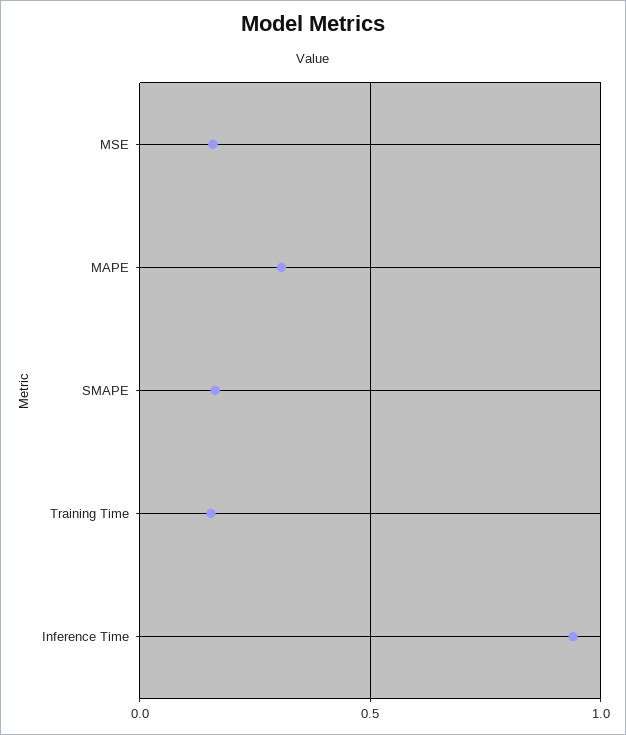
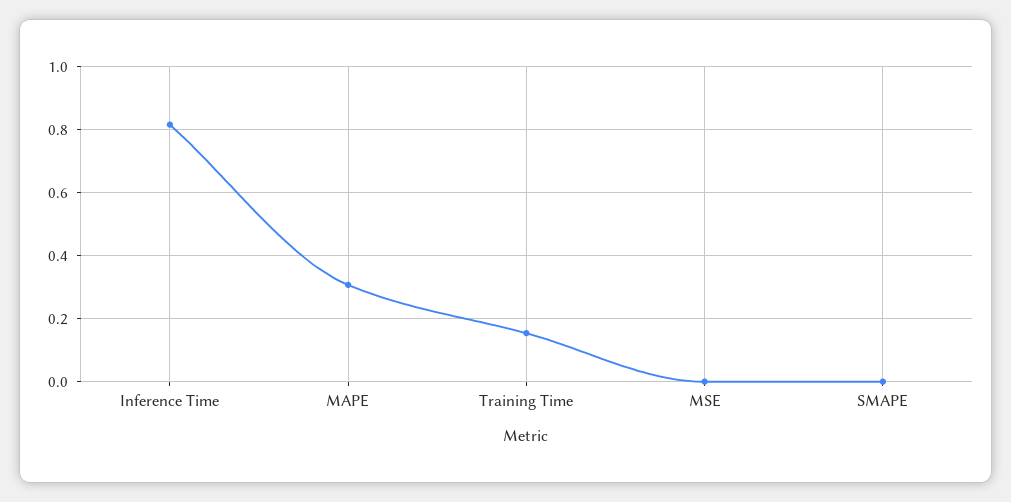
  {
-   "MSE": 0.15,
+   "MSE": 0,
    "MAPE": 0.3,
-   "SMAPE": 0.15,
+   "SMAPE": 0,
    "Training Time": 0.16,
-   "Inference Time": 0.95
+   "Inference Time": 0.82
  }

